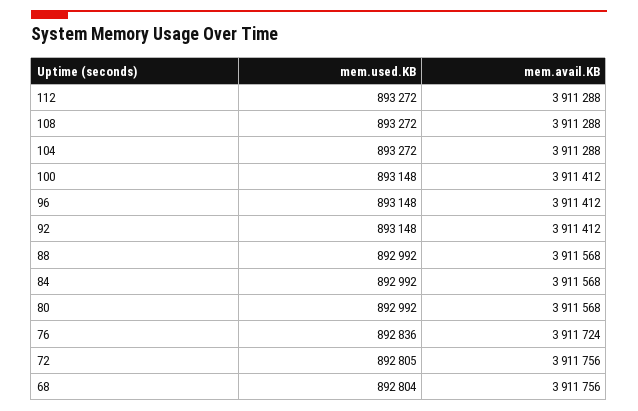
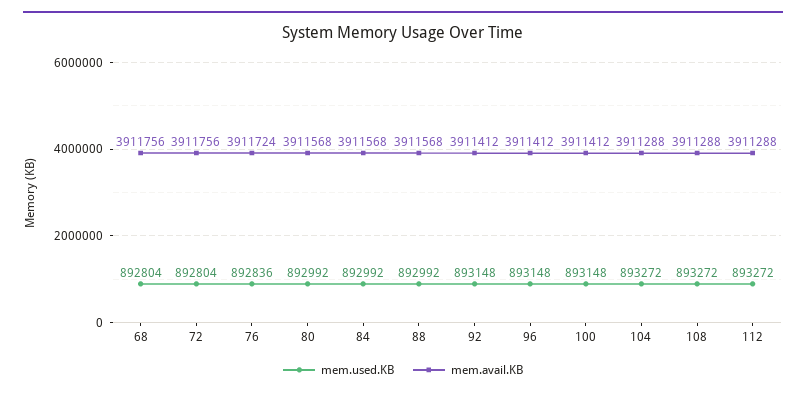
  {
    "mem.used.KB": {
      "112": 893272,
      "108": 893272,
      "104": 893272,
      "100": 893148,
      "96": 893148,
      "92": 893148,
      "88": 892992,
      "84": 892992,
      "80": 892992,
      "76": 892836,
-     "72": 892805,
+     "72": 892804,
      "68": 892804
    },
    "mem.avail.KB": {
      "112": 3911288,
      "108": 3911288,
      "104": 3911288,
      "100": 3911412,
      "96": 3911412,
      "92": 3911412,
      "88": 3911568,
      "84": 3911568,
      "80": 3911568,
      "76": 3911724,
      "72": 3911756,
      "68": 3911756
    }
  }

